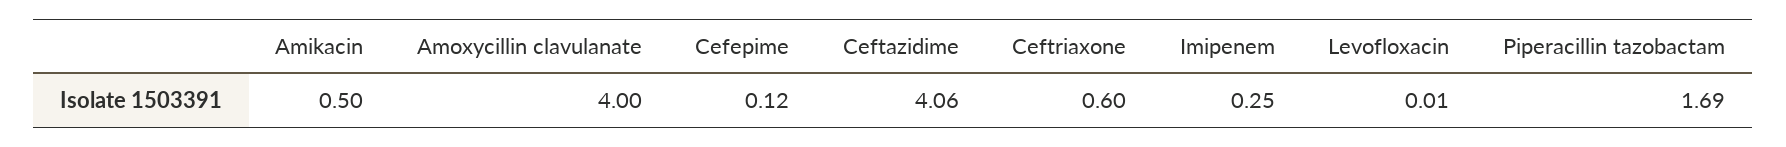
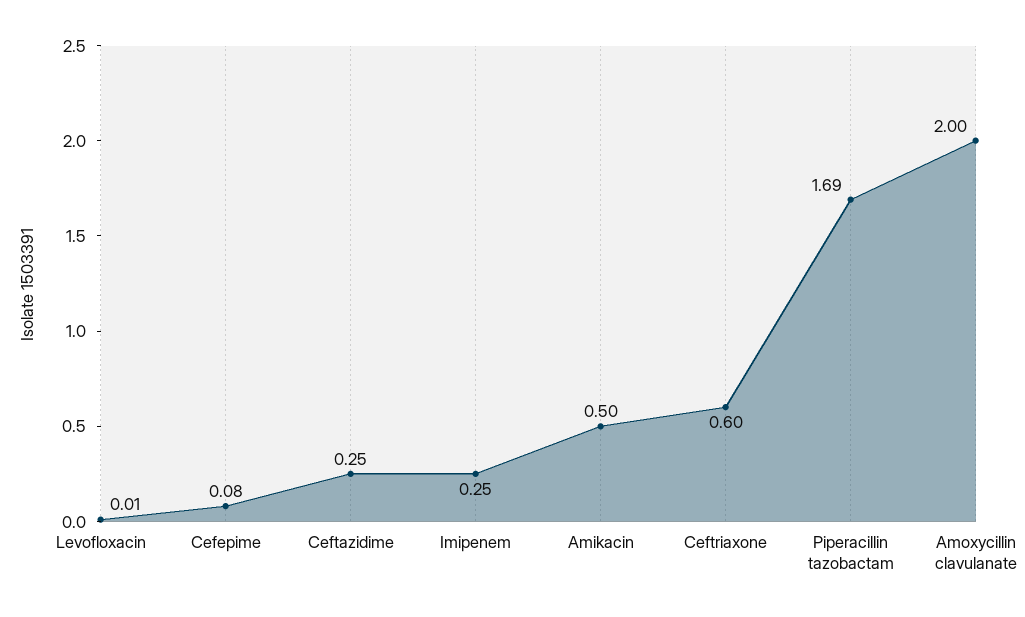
  {
    "Amikacin": 0.5,
-   "Amoxycillin clavulanate": 4,
+   "Amoxycillin clavulanate": 2,
-   "Cefepime": 0.12,
+   "Cefepime": 0.08,
-   "Ceftazidime": 4.06,
+   "Ceftazidime": 0.25,
    "Ceftriaxone": 0.6,
    "Imipenem": 0.25,
    "Levofloxacin": 0.01,
    "Piperacillin tazobactam": 1.69
  }

